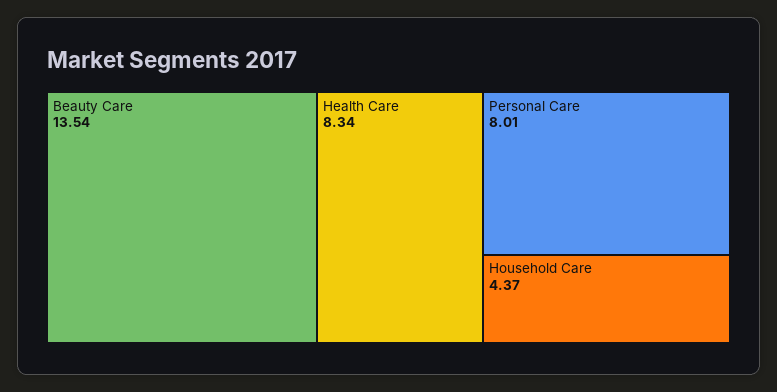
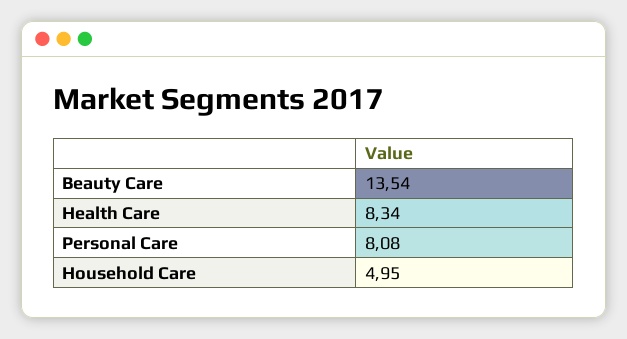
  {
    "Beauty Care": 13.54,
    "Health Care": 8.34,
-   "Personal Care": 8.01,
+   "Personal Care": 8.08,
-   "Household Care": 4.37
+   "Household Care": 4.95
  }

